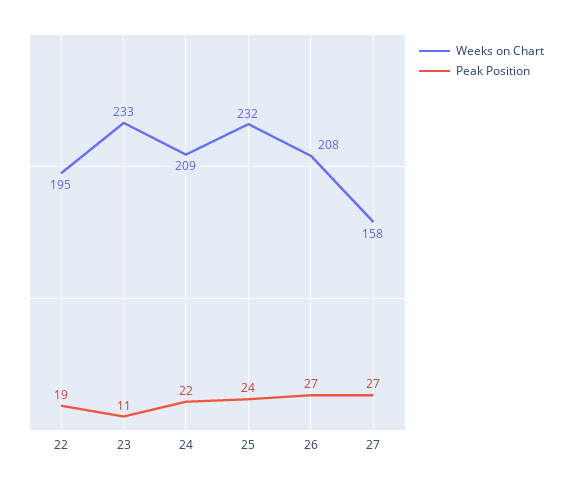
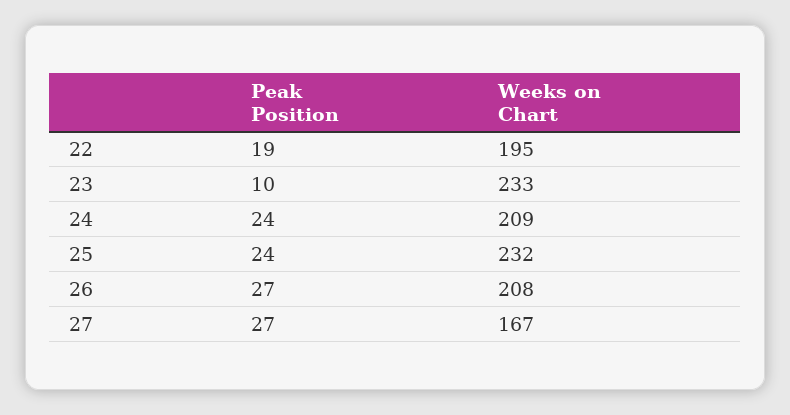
  {
    "Weeks on Chart": {
      "22": 195,
      "23": 233,
      "24": 209,
      "25": 232,
      "26": 208,
-     "27": 158
+     "27": 167
    },
    "Peak Position": {
      "22": 19,
-     "23": 11,
+     "23": 10,
-     "24": 22,
+     "24": 24,
      "25": 24,
      "26": 27,
      "27": 27
    }
  }

